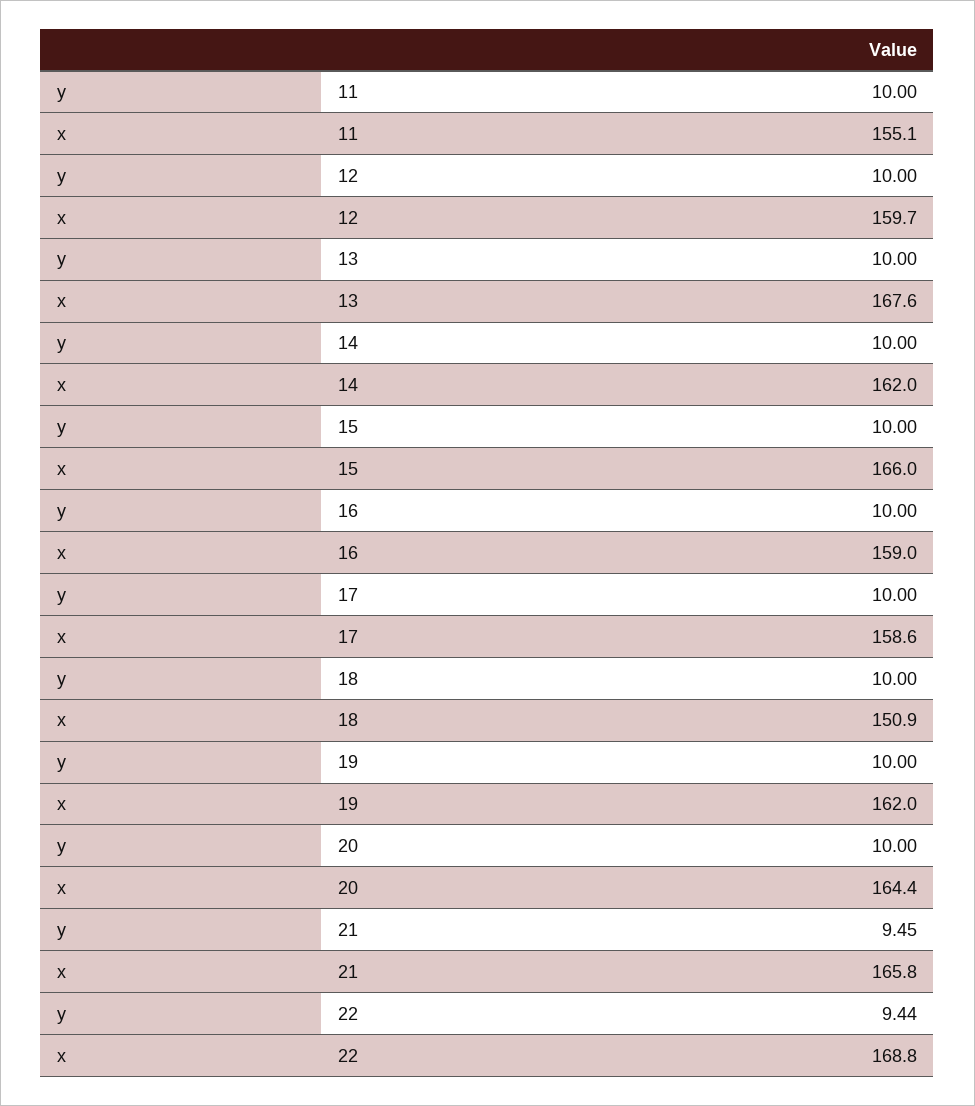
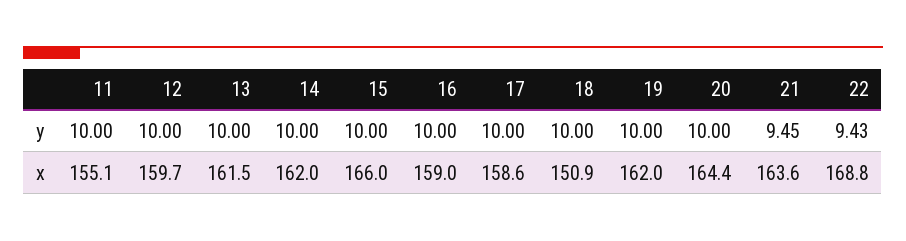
  {
    "y": {
      "11": 10,
      "12": 10,
      "13": 10,
      "14": 10,
      "15": 10,
      "16": 10,
      "17": 10,
      "18": 10,
      "19": 10,
      "20": 10,
      "21": 9.45,
-     "22": 9.44
+     "22": 9.43
    },
    "x": {
      "11": 155.1,
      "12": 159.7,
-     "13": 167.6,
+     "13": 161.5,
      "14": 162,
      "15": 166,
      "16": 159,
      "17": 158.6,
      "18": 150.9,
      "19": 162,
      "20": 164.4,
-     "21": 165.8,
+     "21": 163.6,
      "22": 168.8
    }
  }

